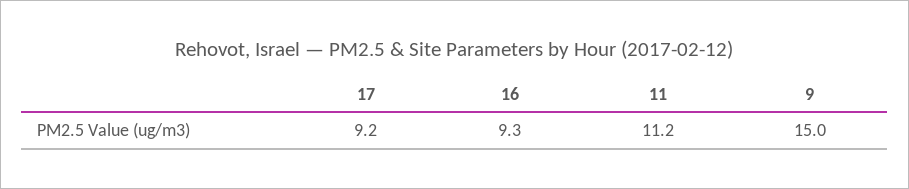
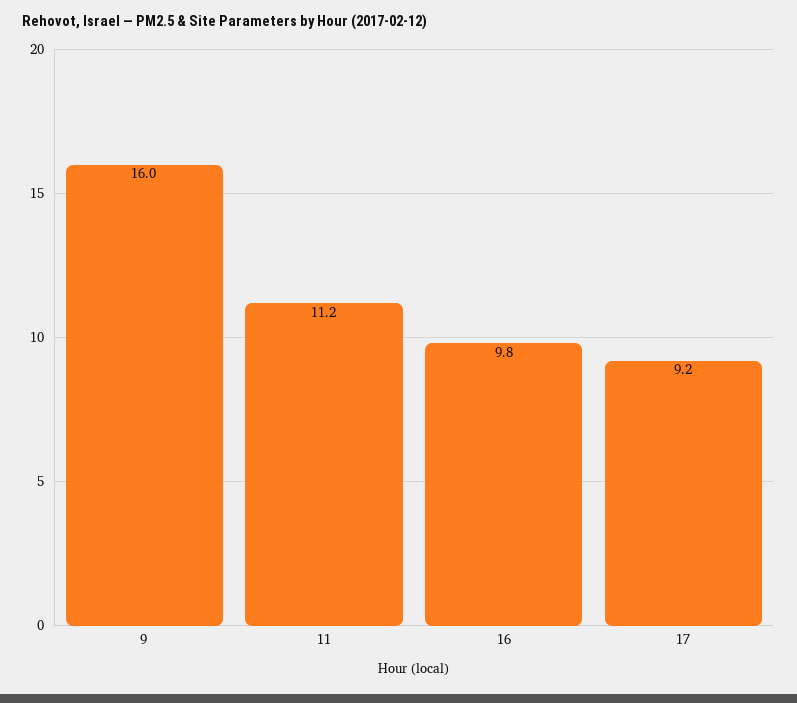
  {
    "17": 9.2,
-   "16": 9.3,
+   "16": 9.8,
    "11": 11.2,
-   "9": 15
+   "9": 16
  }

